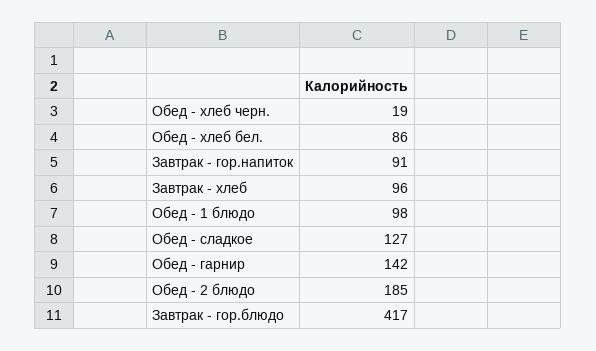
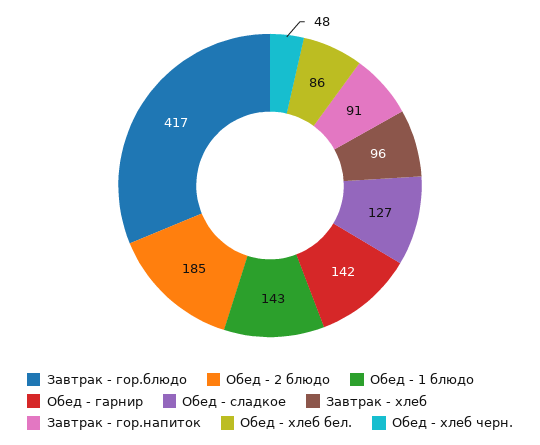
  {
-   "Обед - хлеб черн.": 19,
+   "Обед - хлеб черн.": 48,
    "Обед - хлеб бел.": 86,
    "Завтрак - гор.напиток": 91,
    "Завтрак - хлеб": 96,
-   "Обед - 1 блюдо": 98,
+   "Обед - 1 блюдо": 143,
    "Обед - сладкое": 127,
    "Обед - гарнир": 142,
    "Обед - 2 блюдо": 185,
    "Завтрак - гор.блюдо": 417
  }

